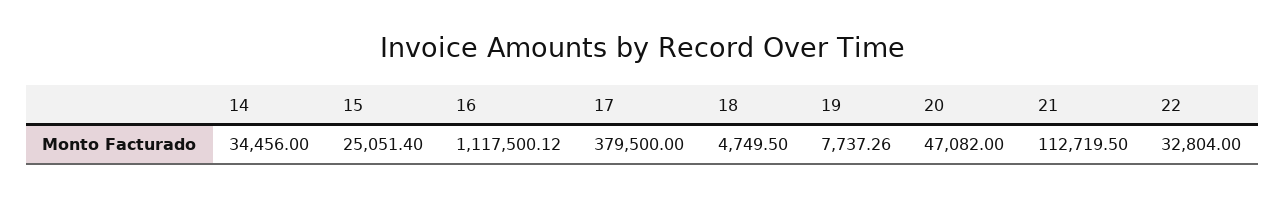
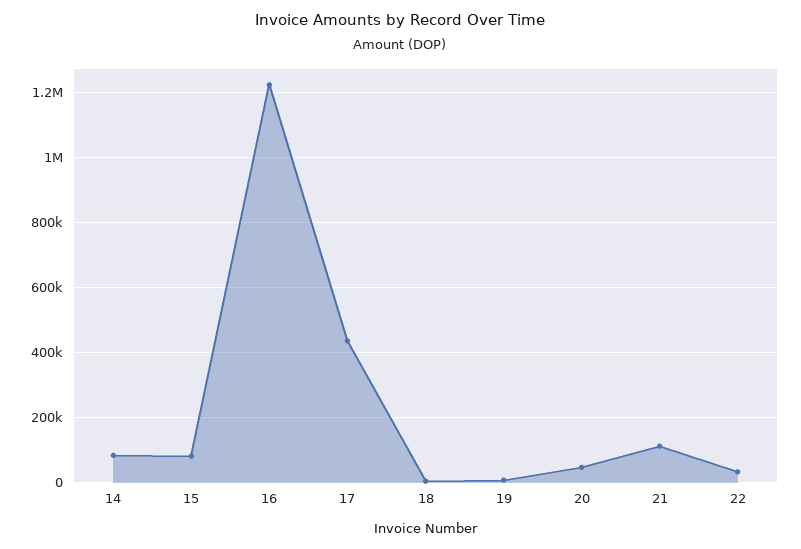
  {
-   "14": 34456,
+   "14": 80000,
-   "15": 25051.4,
+   "15": 80000,
-   "16": 1117500.12,
+   "16": 1220000,
-   "17": 379500,
+   "17": 440000,
    "18": 4749.5,
    "19": 7737.26,
    "20": 47082,
    "21": 112719.5,
    "22": 32804
  }

